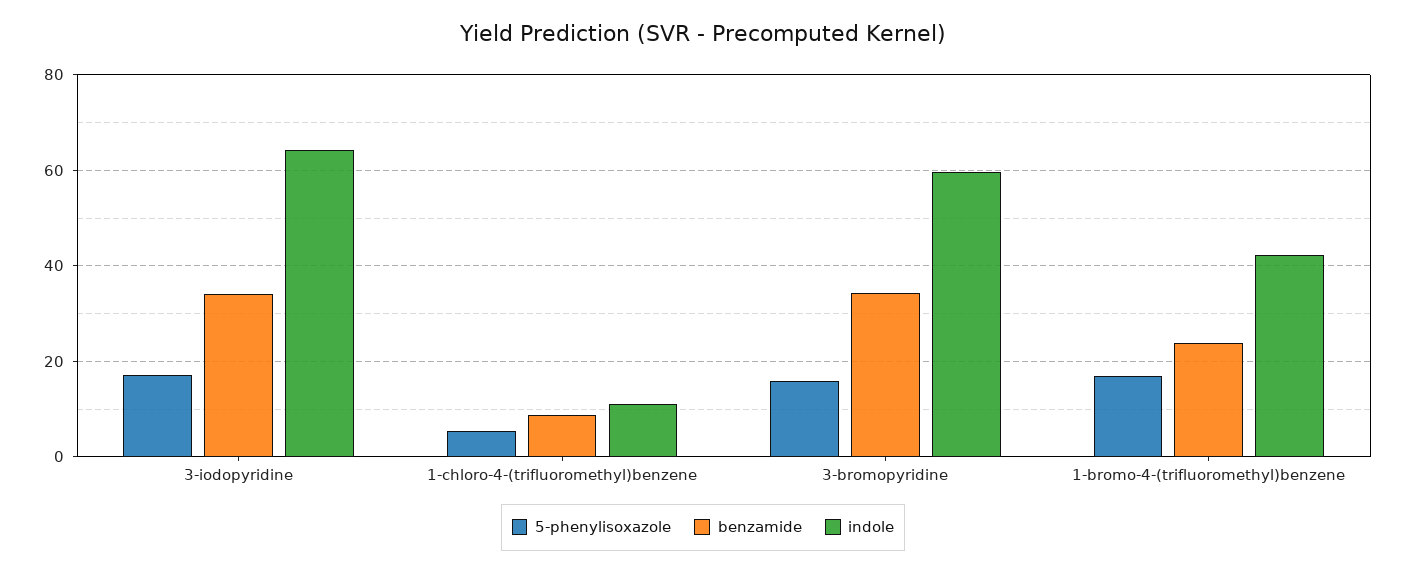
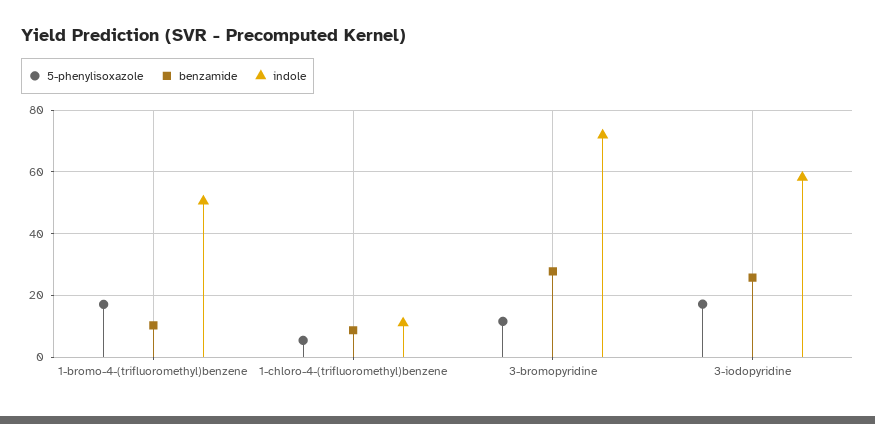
  {
    "5-phenylisoxazole": {
      "3-iodopyridine": 18,
      "1-chloro-4-(trifluoromethyl)benzene": 6,
-     "3-bromopyridine": 16,
+     "3-bromopyridine": 12,
      "1-bromo-4-(trifluoromethyl)benzene": 18
    },
    "benzamide": {
-     "3-iodopyridine": 34,
+     "3-iodopyridine": 26,
      "1-chloro-4-(trifluoromethyl)benzene": 8,
-     "3-bromopyridine": 34,
+     "3-bromopyridine": 28,
-     "1-bromo-4-(trifluoromethyl)benzene": 24
+     "1-bromo-4-(trifluoromethyl)benzene": 10
    },
    "indole": {
-     "3-iodopyridine": 64,
+     "3-iodopyridine": 58,
      "1-chloro-4-(trifluoromethyl)benzene": 12,
-     "3-bromopyridine": 60,
+     "3-bromopyridine": 72,
-     "1-bromo-4-(trifluoromethyl)benzene": 42
+     "1-bromo-4-(trifluoromethyl)benzene": 50
    }
  }

